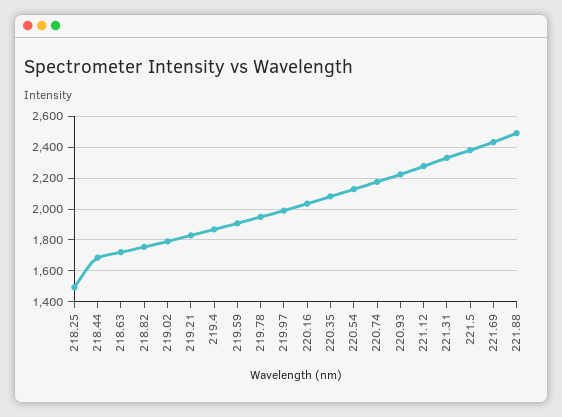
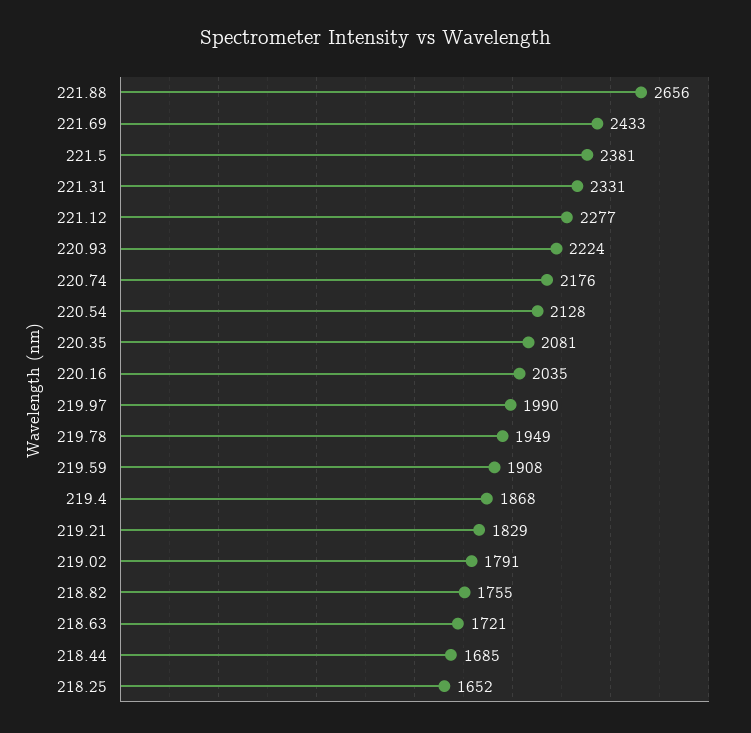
  {
-   "218.25": 1500,
+   "218.25": 1652,
    "218.44": 1685,
    "218.63": 1721,
    "218.82": 1755,
    "219.02": 1791,
    "219.21": 1829,
    "219.4": 1868,
    "219.59": 1908,
    "219.78": 1949,
    "219.97": 1990,
    "220.16": 2035,
    "220.35": 2081,
    "220.54": 2128,
    "220.74": 2176,
    "220.93": 2224,
    "221.12": 2277,
    "221.31": 2331,
    "221.5": 2381,
    "221.69": 2433,
-   "221.88": 2500
+   "221.88": 2656
  }

